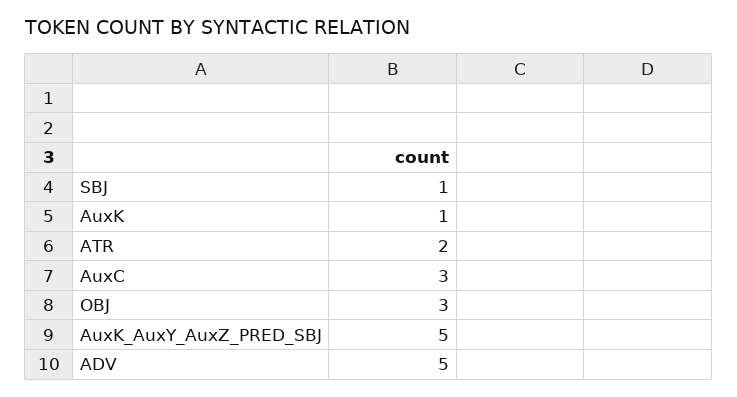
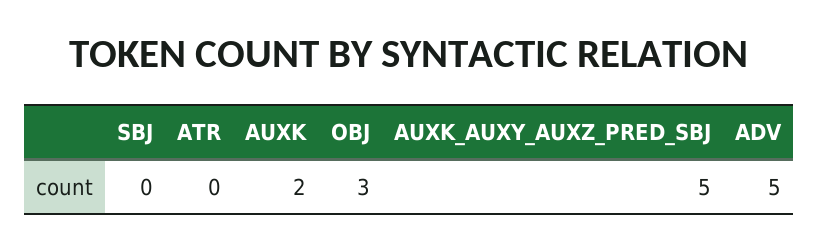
  {
-   "SBJ": 1,
+   "SBJ": 0,
-   "AuxK": 1,
+   "AuxK": 2,
-   "ATR": 2,
+   "ATR": 0,
-   "AuxC": 3,
    "OBJ": 3,
    "AuxK_AuxY_AuxZ_PRED_SBJ": 5,
    "ADV": 5
  }

